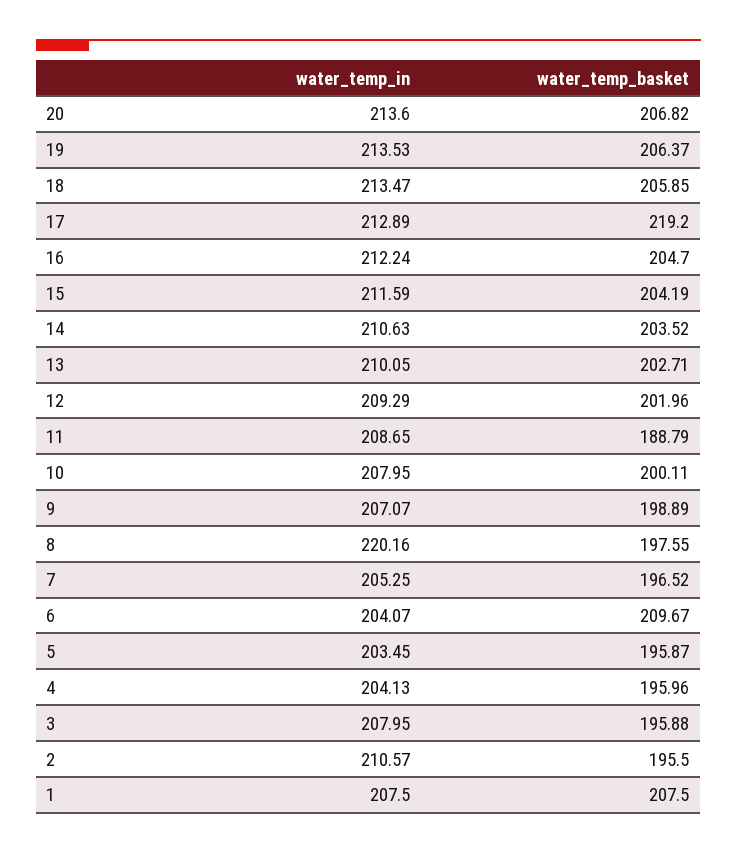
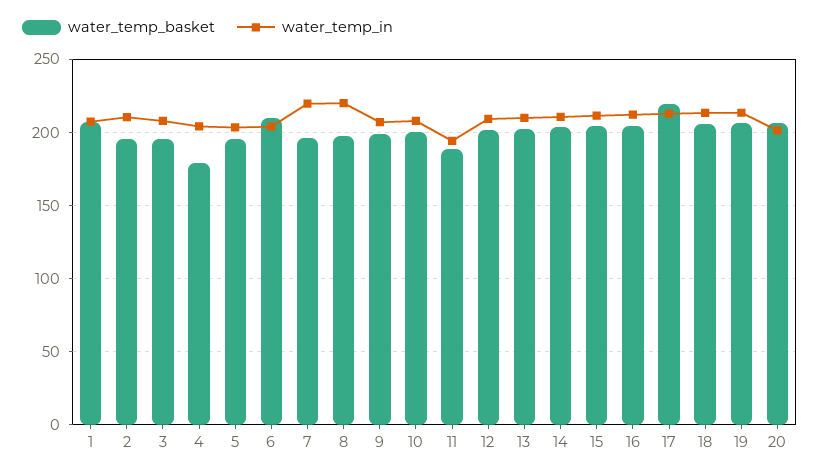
  {
    "water_temp_in": {
-     "20": 213.6,
+     "20": 200,
      "19": 213.53,
      "18": 213.47,
      "17": 212.89,
      "16": 212.24,
      "15": 211.59,
      "14": 210.63,
      "13": 210.05,
      "12": 209.29,
-     "11": 208.65,
+     "11": 195,
      "10": 207.95,
      "9": 207.07,
      "8": 220.16,
-     "7": 205.25,
+     "7": 220,
      "6": 204.07,
      "5": 203.45,
      "4": 204.13,
      "3": 207.95,
      "2": 210.57,
      "1": 207.5
    },
    "water_temp_basket": {
      "20": 206.82,
      "19": 206.37,
      "18": 205.85,
      "17": 219.2,
      "16": 204.7,
      "15": 204.19,
      "14": 203.52,
      "13": 202.71,
      "12": 201.96,
      "11": 188.79,
      "10": 200.11,
      "9": 198.89,
      "8": 197.55,
      "7": 196.52,
      "6": 209.67,
      "5": 195.87,
-     "4": 195.96,
+     "4": 180,
      "3": 195.88,
      "2": 195.5,
      "1": 207.5
    }
  }

